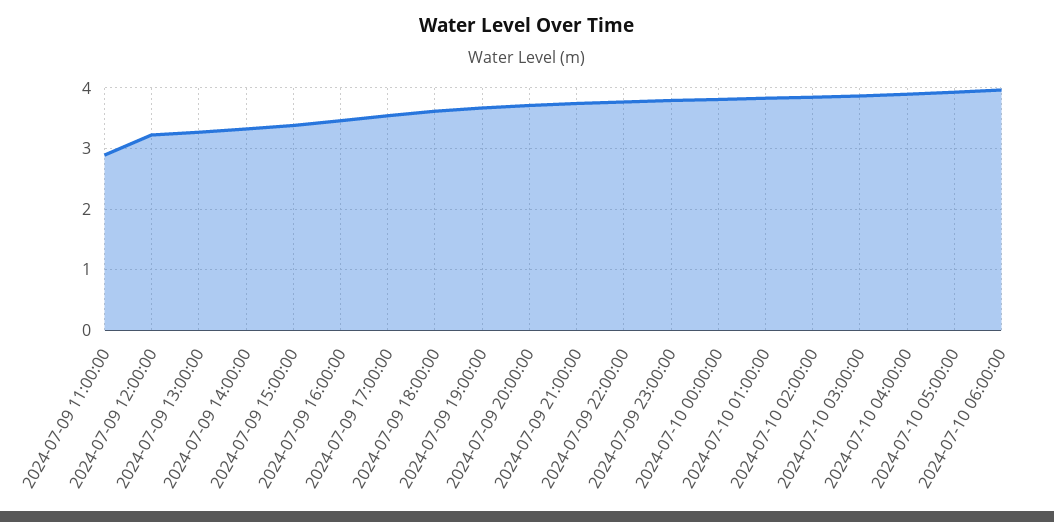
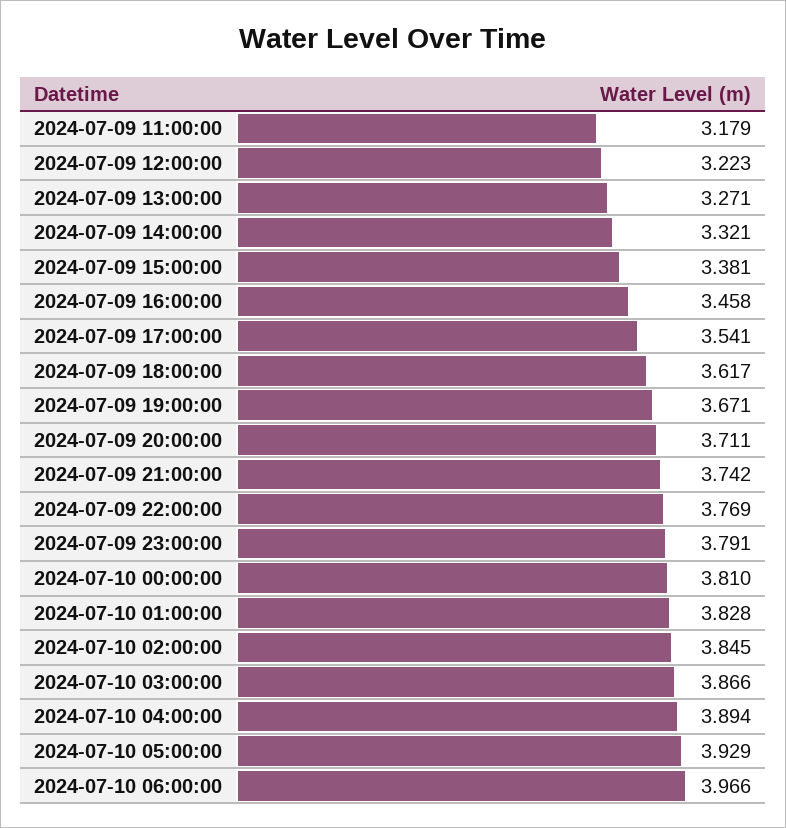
  {
-   "2024-07-09 11:00:00": 2.9,
+   "2024-07-09 11:00:00": 3.179,
    "2024-07-09 12:00:00": 3.223,
    "2024-07-09 13:00:00": 3.271,
    "2024-07-09 14:00:00": 3.321,
    "2024-07-09 15:00:00": 3.381,
    "2024-07-09 16:00:00": 3.458,
    "2024-07-09 17:00:00": 3.541,
    "2024-07-09 18:00:00": 3.617,
    "2024-07-09 19:00:00": 3.671,
    "2024-07-09 20:00:00": 3.711,
    "2024-07-09 21:00:00": 3.742,
    "2024-07-09 22:00:00": 3.769,
    "2024-07-09 23:00:00": 3.791,
    "2024-07-10 00:00:00": 3.81,
    "2024-07-10 01:00:00": 3.828,
    "2024-07-10 02:00:00": 3.845,
    "2024-07-10 03:00:00": 3.866,
    "2024-07-10 04:00:00": 3.894,
    "2024-07-10 05:00:00": 3.929,
    "2024-07-10 06:00:00": 3.966
  }

